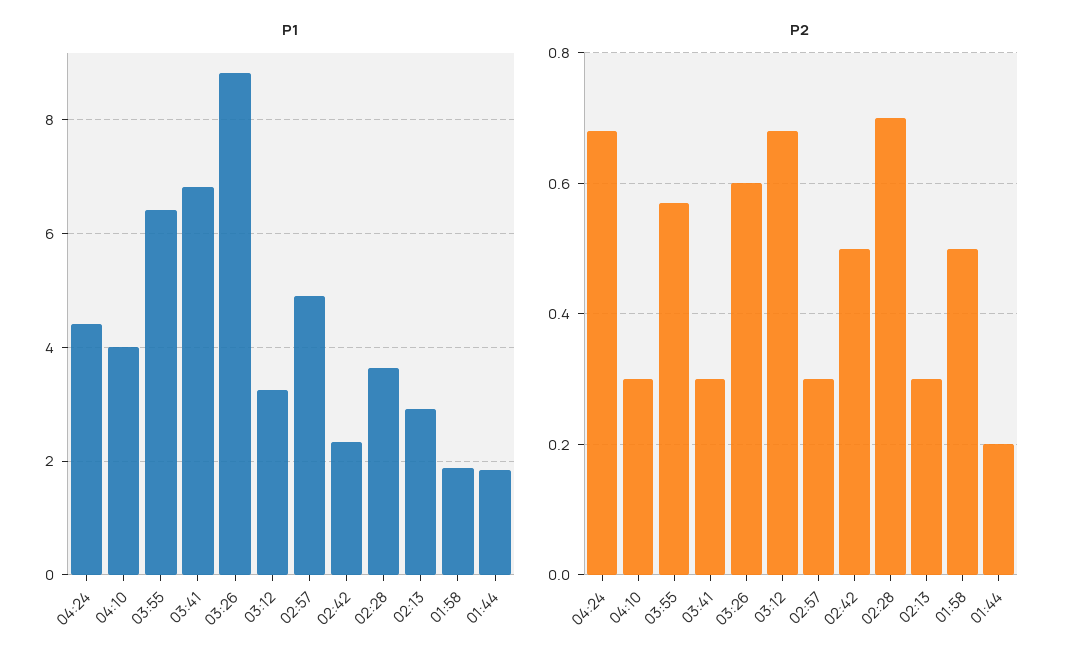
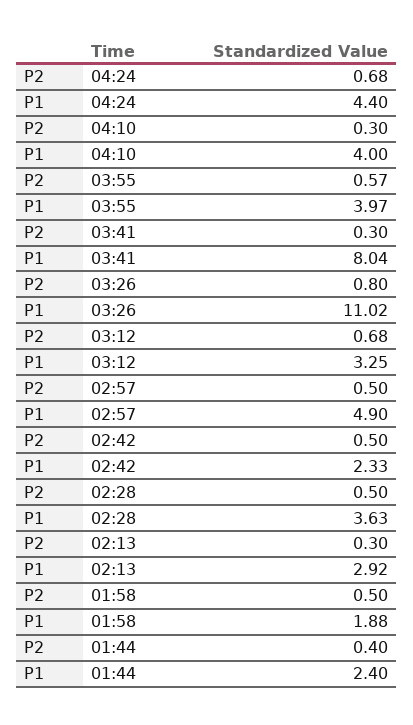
  {
    "P1": {
      "04:24": 4.4,
      "04:10": 4,
-     "03:55": 6.4,
+     "03:55": 3.97,
-     "03:41": 6.8,
+     "03:41": 8.04,
-     "03:26": 8.8,
+     "03:26": 11.02,
      "03:12": 3.25,
      "02:57": 4.9,
      "02:42": 2.33,
      "02:28": 3.63,
      "02:13": 2.92,
      "01:58": 1.88,
-     "01:44": 1.8
+     "01:44": 2.4
    },
    "P2": {
      "04:24": 0.68,
      "04:10": 0.3,
      "03:55": 0.57,
      "03:41": 0.3,
-     "03:26": 0.6,
+     "03:26": 0.8,
      "03:12": 0.68,
-     "02:57": 0.3,
+     "02:57": 0.5,
      "02:42": 0.5,
-     "02:28": 0.7,
+     "02:28": 0.5,
      "02:13": 0.3,
      "01:58": 0.5,
-     "01:44": 0.2
+     "01:44": 0.4
    }
  }

